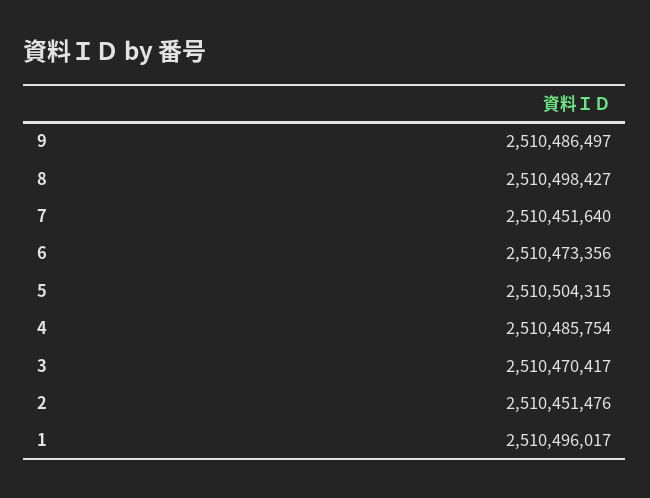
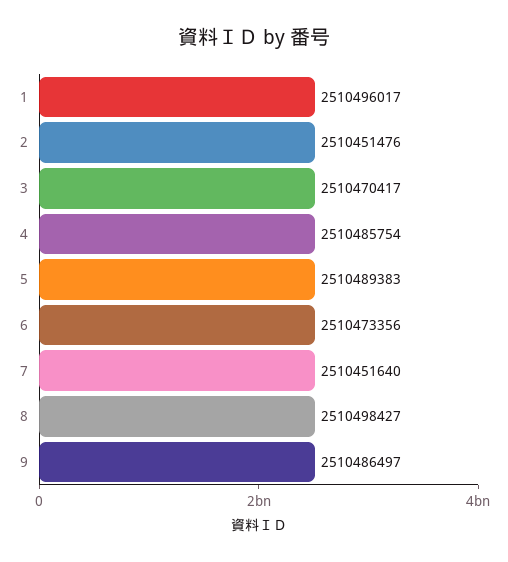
  {
    "9": 2510486497,
    "8": 2510498427,
    "7": 2510451640,
    "6": 2510473356,
-   "5": 2510504315,
+   "5": 2510489383,
    "4": 2510485754,
    "3": 2510470417,
    "2": 2510451476,
    "1": 2510496017
  }

